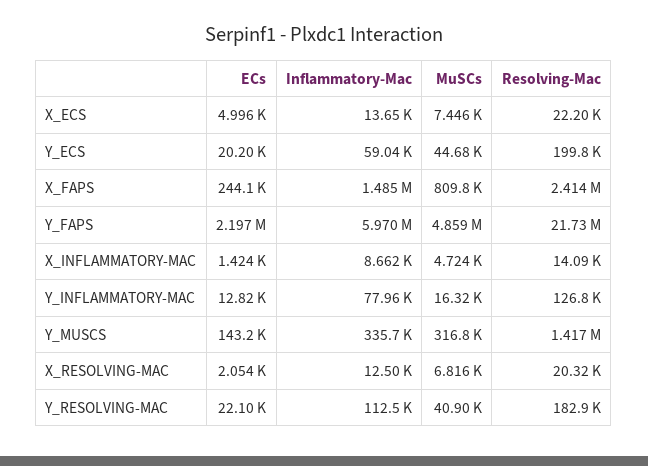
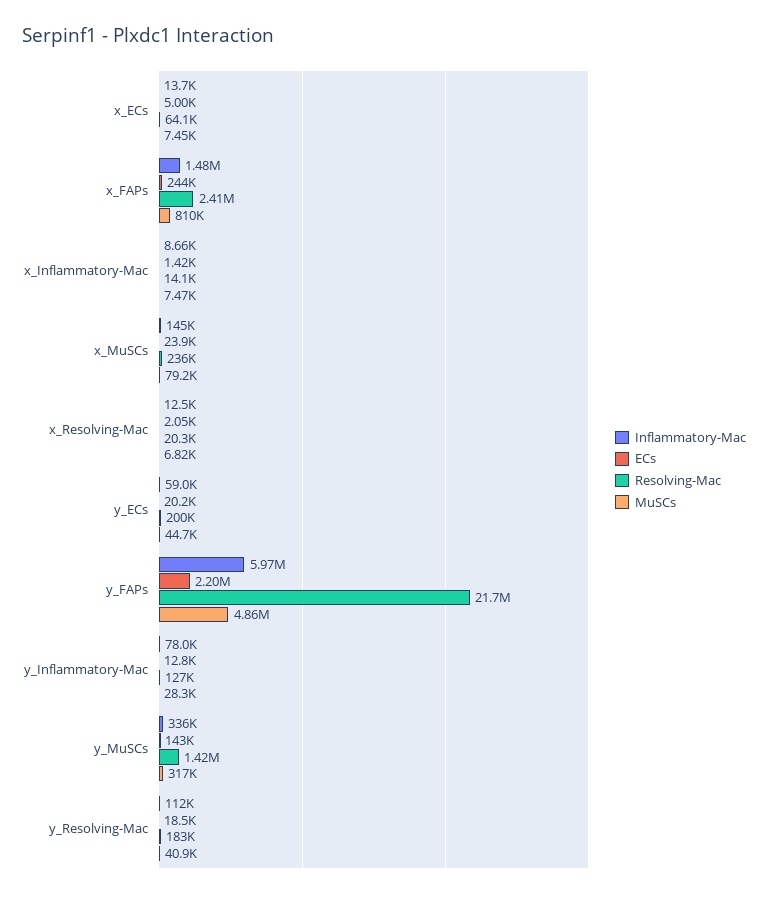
  {
    "ECs": {
      "X_ECS": 4996,
      "Y_ECS": 20200,
      "X_FAPS": 244100,
      "Y_FAPS": 2197000,
      "X_INFLAMMATORY-MAC": 1424,
      "Y_INFLAMMATORY-MAC": 12820,
      "Y_MUSCS": 143200,
      "X_RESOLVING-MAC": 2054,
-     "Y_RESOLVING-MAC": 22100
+     "Y_RESOLVING-MAC": 18500,
+     "x_MuSCs": 23900
    },
    "Inflammatory-Mac": {
      "X_ECS": 13650,
      "Y_ECS": 59040,
      "X_FAPS": 1485000,
      "Y_FAPS": 5970000,
      "X_INFLAMMATORY-MAC": 8662,
      "Y_INFLAMMATORY-MAC": 77960,
      "Y_MUSCS": 335700,
      "X_RESOLVING-MAC": 12500,
-     "Y_RESOLVING-MAC": 112500
+     "Y_RESOLVING-MAC": 112500,
+     "x_MuSCs": 145000
    },
    "MuSCs": {
      "X_ECS": 7446,
      "Y_ECS": 44680,
      "X_FAPS": 809800,
      "Y_FAPS": 4859000,
-     "X_INFLAMMATORY-MAC": 4724,
+     "X_INFLAMMATORY-MAC": 7470,
-     "Y_INFLAMMATORY-MAC": 16320,
+     "Y_INFLAMMATORY-MAC": 28300,
      "Y_MUSCS": 316800,
      "X_RESOLVING-MAC": 6816,
-     "Y_RESOLVING-MAC": 40900
+     "Y_RESOLVING-MAC": 40900,
+     "x_MuSCs": 79200
    },
    "Resolving-Mac": {
-     "X_ECS": 22200,
+     "X_ECS": 64100,
      "Y_ECS": 199800,
      "X_FAPS": 2414000,
      "Y_FAPS": 21730000,
      "X_INFLAMMATORY-MAC": 14090,
      "Y_INFLAMMATORY-MAC": 126800,
      "Y_MUSCS": 1417000,
      "X_RESOLVING-MAC": 20320,
-     "Y_RESOLVING-MAC": 182900
+     "Y_RESOLVING-MAC": 182900,
+     "x_MuSCs": 236000
    }
  }

